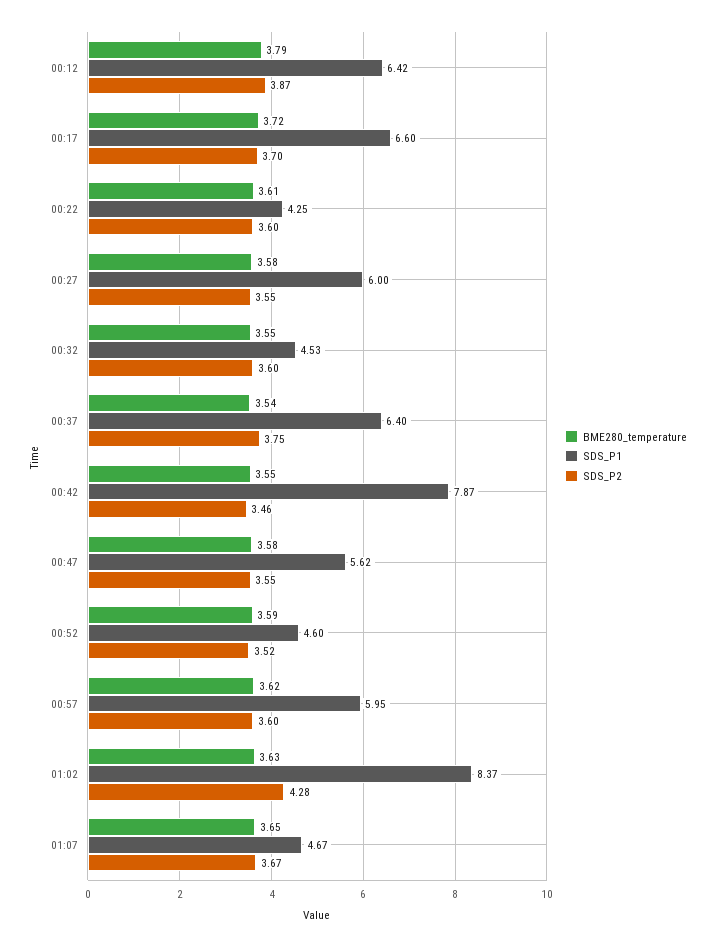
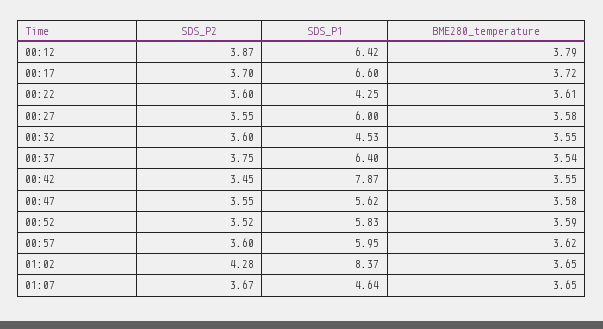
  {
    "BME280_temperature": {
      "00:12": 3.79,
      "00:17": 3.72,
      "00:22": 3.61,
      "00:27": 3.58,
      "00:32": 3.55,
      "00:37": 3.54,
      "00:42": 3.55,
      "00:47": 3.58,
      "00:52": 3.59,
      "00:57": 3.62,
-     "01:02": 3.63,
+     "01:02": 3.65,
      "01:07": 3.65
    },
    "SDS_P1": {
      "00:12": 6.42,
      "00:17": 6.6,
      "00:22": 4.25,
      "00:27": 6,
      "00:32": 4.53,
      "00:37": 6.4,
      "00:42": 7.87,
      "00:47": 5.62,
-     "00:52": 4.6,
+     "00:52": 5.83,
      "00:57": 5.95,
      "01:02": 8.37,
-     "01:07": 4.67
+     "01:07": 4.64
    },
    "SDS_P2": {
      "00:12": 3.87,
      "00:17": 3.7,
      "00:22": 3.6,
      "00:27": 3.55,
      "00:32": 3.6,
      "00:37": 3.75,
-     "00:42": 3.46,
+     "00:42": 3.45,
      "00:47": 3.55,
      "00:52": 3.52,
      "00:57": 3.6,
      "01:02": 4.28,
      "01:07": 3.67
    }
  }

